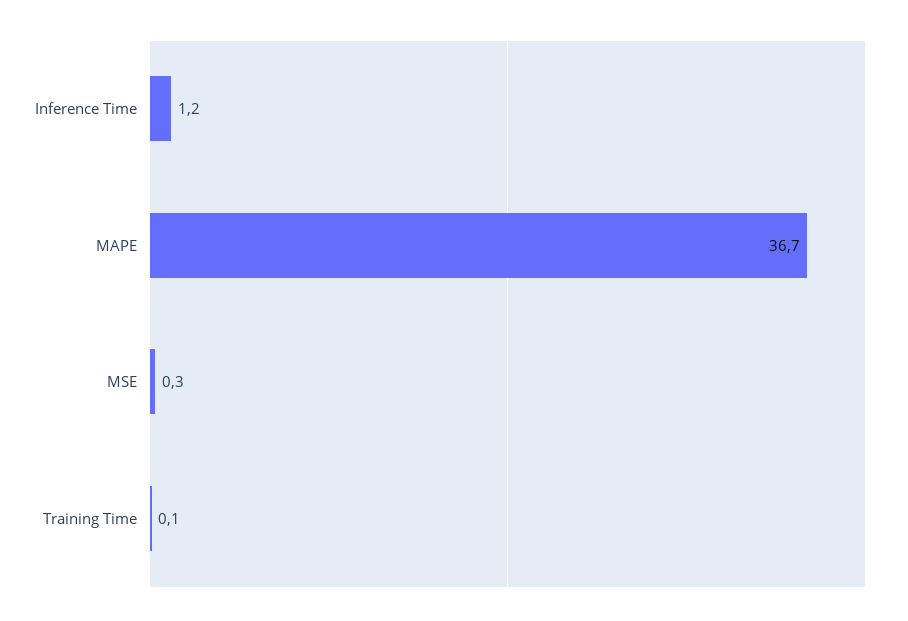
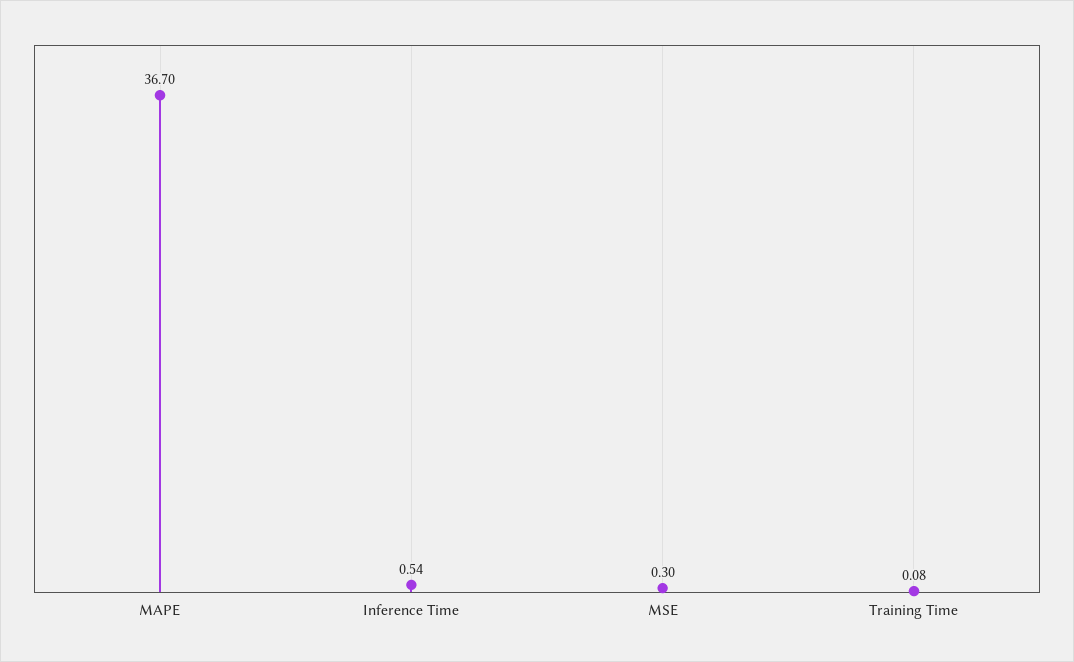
  {
-   "Inference Time": 1.2,
+   "Inference Time": 0.54,
    "MAPE": 36.7,
    "MSE": 0.3,
    "Training Time": 0.08
  }

